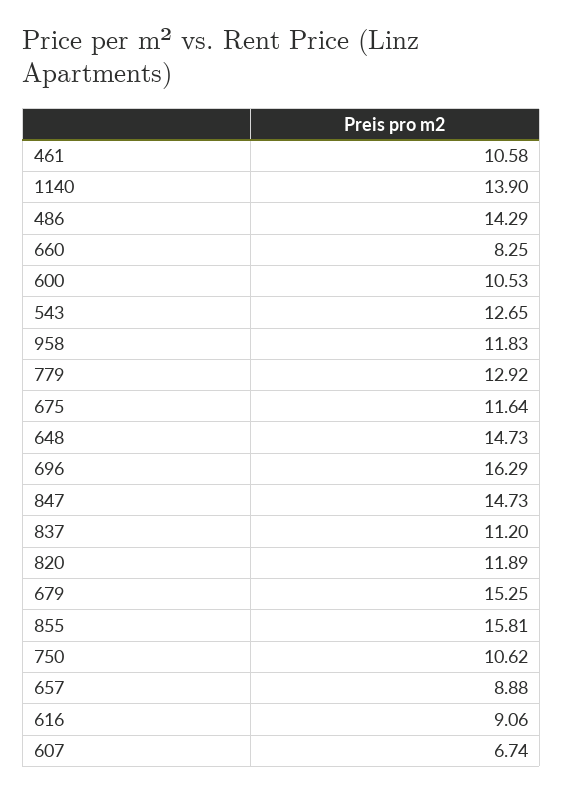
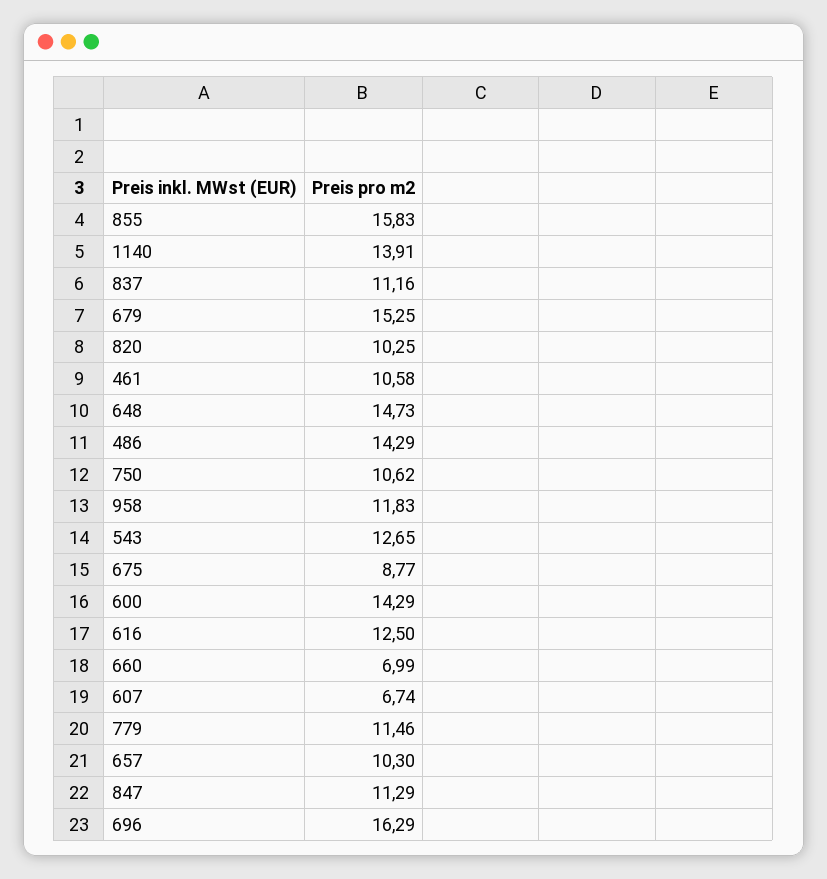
  {
    "461": 10.58,
-   "1140": 13.9,
+   "1140": 13.91,
    "486": 14.29,
-   "660": 8.25,
+   "660": 6.99,
-   "600": 10.53,
+   "600": 14.29,
    "543": 12.65,
    "958": 11.83,
-   "779": 12.92,
+   "779": 11.46,
-   "675": 11.64,
+   "675": 8.77,
    "648": 14.73,
    "696": 16.29,
-   "847": 14.73,
+   "847": 11.29,
-   "837": 11.2,
+   "837": 11.16,
-   "820": 11.89,
+   "820": 10.25,
    "679": 15.25,
-   "855": 15.81,
+   "855": 15.83,
    "750": 10.62,
-   "657": 8.88,
+   "657": 10.3,
-   "616": 9.06,
+   "616": 12.5,
    "607": 6.74
  }

